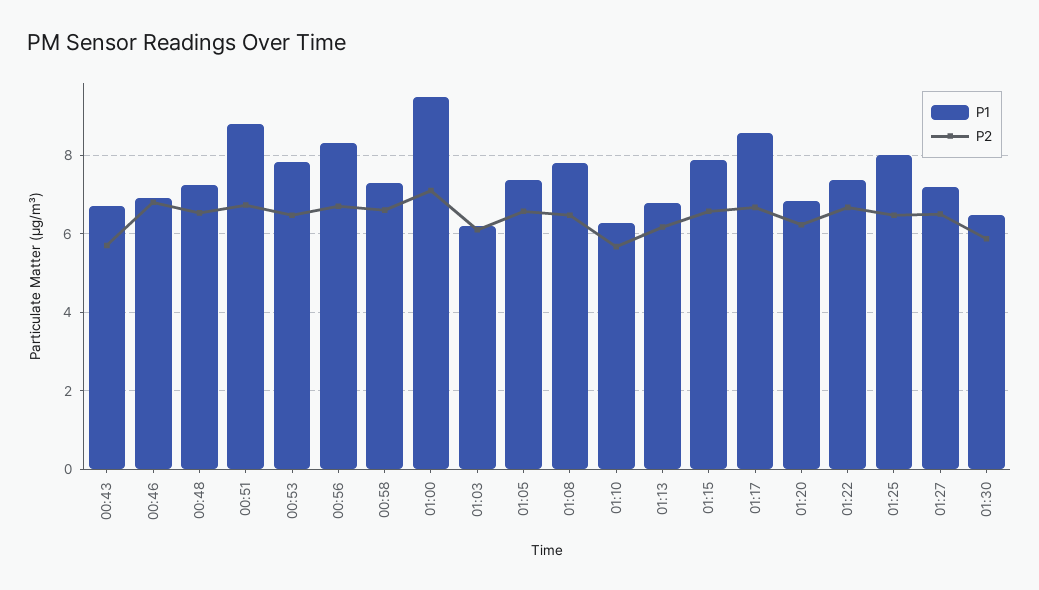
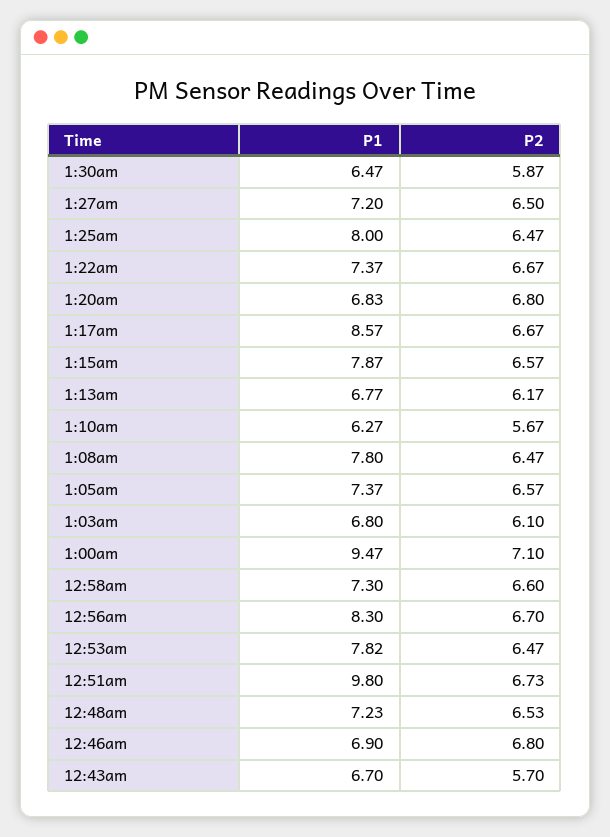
  {
    "P1": {
      "00:43": 6.7,
      "00:46": 6.9,
      "00:48": 7.23,
-     "00:51": 8.8,
+     "00:51": 9.8,
      "00:53": 7.82,
      "00:56": 8.3,
      "00:58": 7.3,
      "01:00": 9.47,
-     "01:03": 6.2,
+     "01:03": 6.8,
      "01:05": 7.37,
      "01:08": 7.8,
      "01:10": 6.27,
      "01:13": 6.77,
      "01:15": 7.87,
      "01:17": 8.57,
      "01:20": 6.83,
      "01:22": 7.37,
      "01:25": 8,
      "01:27": 7.2,
      "01:30": 6.47
    },
    "P2": {
      "00:43": 5.7,
      "00:46": 6.8,
      "00:48": 6.53,
      "00:51": 6.73,
      "00:53": 6.47,
      "00:56": 6.7,
      "00:58": 6.6,
      "01:00": 7.1,
      "01:03": 6.1,
      "01:05": 6.57,
      "01:08": 6.47,
      "01:10": 5.67,
      "01:13": 6.17,
      "01:15": 6.57,
      "01:17": 6.67,
-     "01:20": 6.2,
+     "01:20": 6.8,
      "01:22": 6.67,
      "01:25": 6.47,
      "01:27": 6.5,
      "01:30": 5.87
    }
  }

